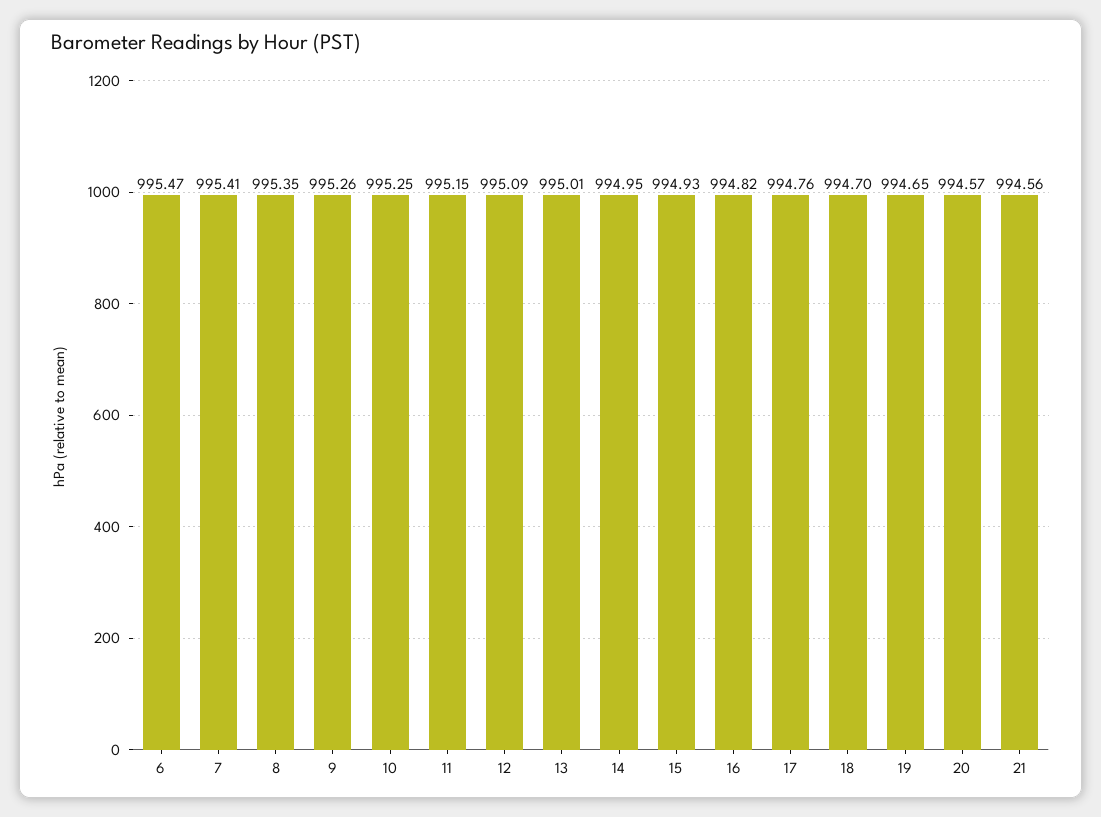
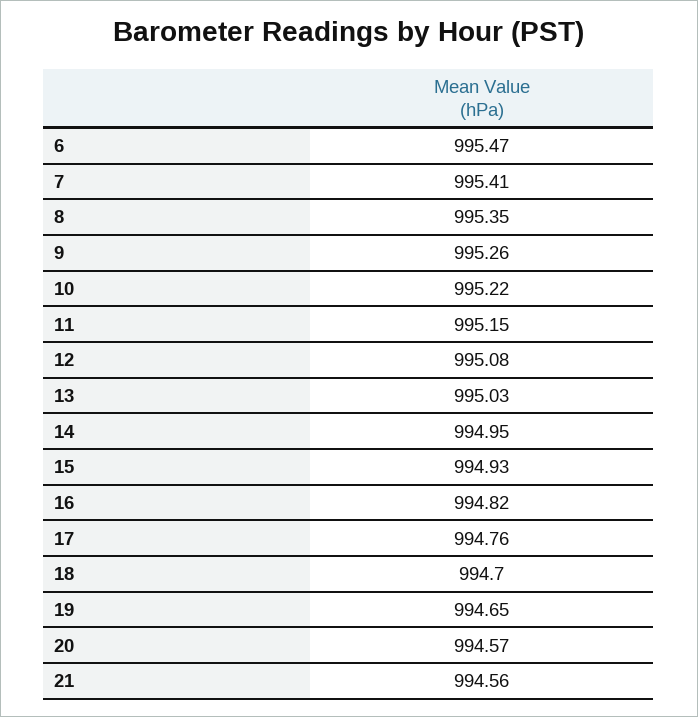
  {
    "6": 995.47,
    "7": 995.41,
    "8": 995.35,
    "9": 995.26,
-   "10": 995.25,
+   "10": 995.22,
    "11": 995.15,
-   "12": 995.09,
+   "12": 995.08,
-   "13": 995.01,
+   "13": 995.03,
    "14": 994.95,
    "15": 994.93,
    "16": 994.82,
    "17": 994.76,
    "18": 994.7,
    "19": 994.65,
    "20": 994.57,
    "21": 994.56
  }

